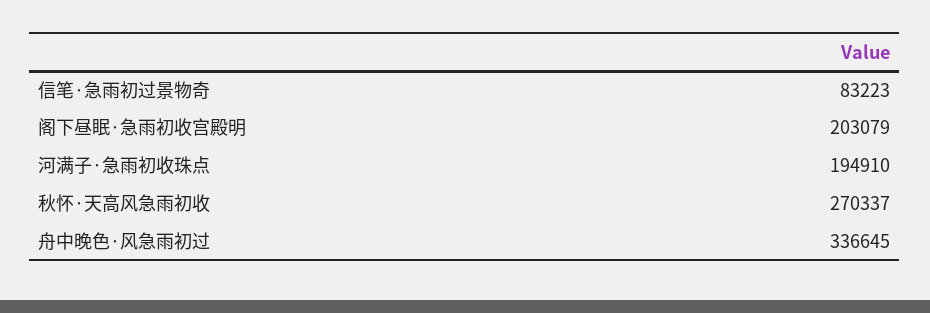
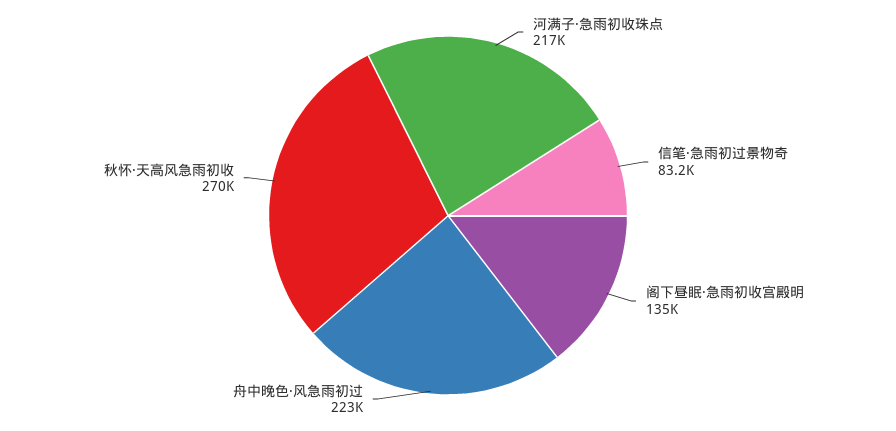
  {
    "信笔·急雨初过景物奇": 83223,
-   "阁下昼眠·急雨初收宫殿明": 203079,
+   "阁下昼眠·急雨初收宫殿明": 135000,
-   "河满子·急雨初收珠点": 194910,
+   "河满子·急雨初收珠点": 217000,
    "秋怀·天高风急雨初收": 270337,
-   "舟中晚色·风急雨初过": 336645
+   "舟中晚色·风急雨初过": 223000
  }

